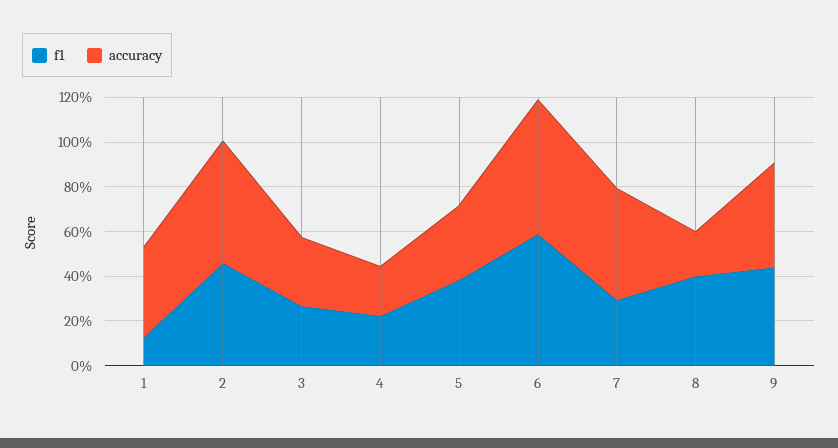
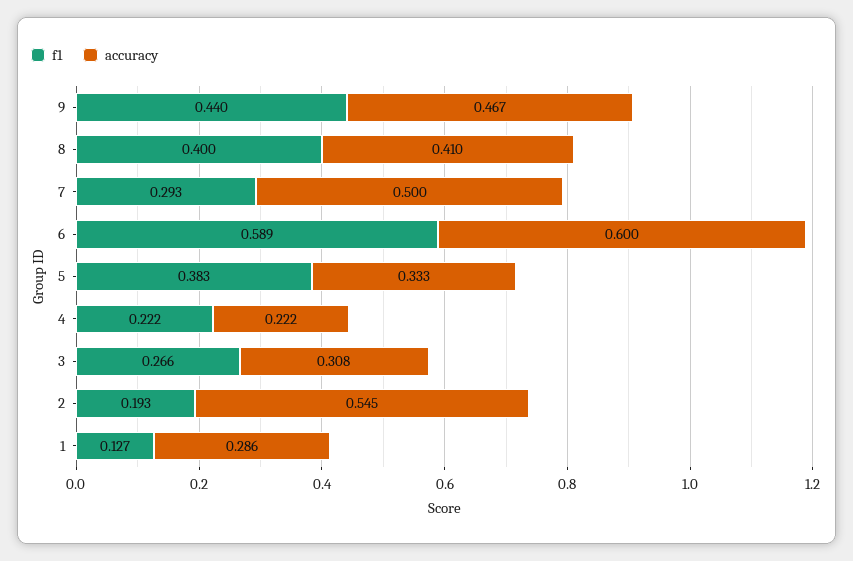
  {
    "f1": {
      "1": 0.127,
-     "2": 0.45,
+     "2": 0.193,
      "3": 0.266,
      "4": 0.222,
      "5": 0.383,
      "6": 0.589,
      "7": 0.293,
      "8": 0.4,
      "9": 0.44
    },
    "accuracy": {
-     "1": 0.4,
+     "1": 0.286,
      "2": 0.545,
      "3": 0.308,
      "4": 0.222,
      "5": 0.333,
      "6": 0.6,
      "7": 0.5,
-     "8": 0.2,
+     "8": 0.41,
      "9": 0.467
    }
  }

